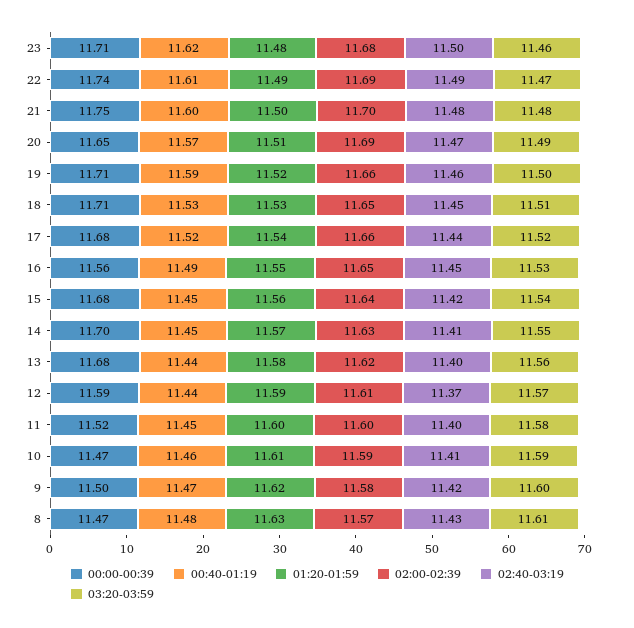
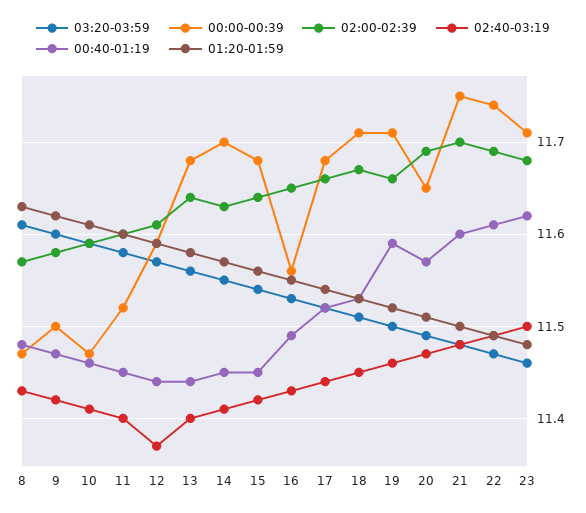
  {
    "00:00-00:39": {
      "23": 11.71,
      "22": 11.74,
      "21": 11.75,
      "20": 11.65,
      "19": 11.71,
      "18": 11.71,
      "17": 11.68,
      "16": 11.56,
      "15": 11.68,
      "14": 11.7,
      "13": 11.68,
      "12": 11.59,
      "11": 11.52,
      "10": 11.47,
      "9": 11.5,
      "8": 11.47
    },
    "00:40-01:19": {
      "23": 11.62,
      "22": 11.61,
      "21": 11.6,
      "20": 11.57,
      "19": 11.59,
      "18": 11.53,
      "17": 11.52,
      "16": 11.49,
      "15": 11.45,
      "14": 11.45,
      "13": 11.44,
      "12": 11.44,
      "11": 11.45,
      "10": 11.46,
      "9": 11.47,
      "8": 11.48
    },
    "01:20-01:59": {
      "23": 11.48,
      "22": 11.49,
      "21": 11.5,
      "20": 11.51,
      "19": 11.52,
      "18": 11.53,
      "17": 11.54,
      "16": 11.55,
      "15": 11.56,
      "14": 11.57,
      "13": 11.58,
      "12": 11.59,
      "11": 11.6,
      "10": 11.61,
      "9": 11.62,
      "8": 11.63
    },
    "02:00-02:39": {
      "23": 11.68,
      "22": 11.69,
      "21": 11.7,
      "20": 11.69,
      "19": 11.66,
-     "18": 11.65,
+     "18": 11.67,
      "17": 11.66,
      "16": 11.65,
      "15": 11.64,
      "14": 11.63,
-     "13": 11.62,
+     "13": 11.64,
      "12": 11.61,
      "11": 11.6,
      "10": 11.59,
      "9": 11.58,
      "8": 11.57
    },
    "02:40-03:19": {
      "23": 11.5,
      "22": 11.49,
      "21": 11.48,
      "20": 11.47,
      "19": 11.46,
      "18": 11.45,
      "17": 11.44,
-     "16": 11.45,
+     "16": 11.43,
      "15": 11.42,
      "14": 11.41,
      "13": 11.4,
      "12": 11.37,
      "11": 11.4,
      "10": 11.41,
      "9": 11.42,
      "8": 11.43
    },
    "03:20-03:59": {
      "23": 11.46,
      "22": 11.47,
      "21": 11.48,
      "20": 11.49,
      "19": 11.5,
      "18": 11.51,
      "17": 11.52,
      "16": 11.53,
      "15": 11.54,
      "14": 11.55,
      "13": 11.56,
      "12": 11.57,
      "11": 11.58,
      "10": 11.59,
      "9": 11.6,
      "8": 11.61
    }
  }

